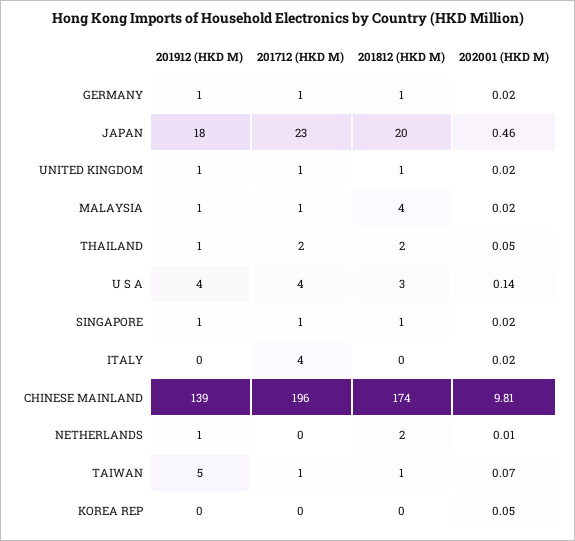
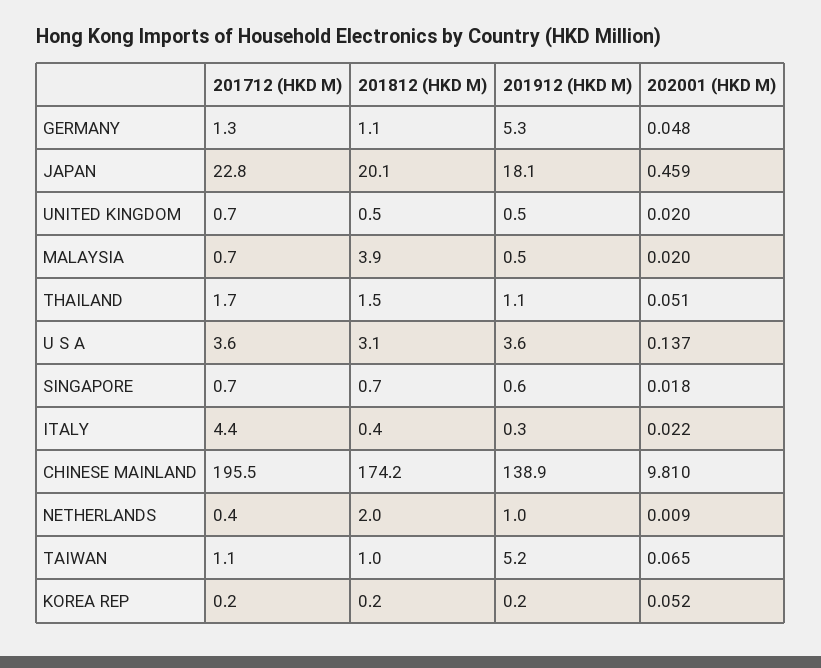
  {
    "201912 (HKD M)": {
-     "GERMANY": 1,
+     "GERMANY": 5.3,
      "JAPAN": 18.1,
      "UNITED KINGDOM": 0.5,
      "MALAYSIA": 0.5,
      "THAILAND": 1.1,
      "U S A": 3.6,
      "SINGAPORE": 0.6,
      "ITALY": 0.3,
      "CHINESE MAINLAND": 138.9,
      "NETHERLANDS": 1,
      "TAIWAN": 5.2,
      "KOREA REP": 0.2
    },
    "201712 (HKD M)": {
      "GERMANY": 1.3,
      "JAPAN": 22.8,
      "UNITED KINGDOM": 0.7,
      "MALAYSIA": 0.7,
      "THAILAND": 1.7,
      "U S A": 3.6,
      "SINGAPORE": 0.7,
      "ITALY": 4.4,
      "CHINESE MAINLAND": 195.5,
      "NETHERLANDS": 0.4,
      "TAIWAN": 1.1,
      "KOREA REP": 0.2
    },
    "201812 (HKD M)": {
      "GERMANY": 1.1,
      "JAPAN": 20.1,
      "UNITED KINGDOM": 0.5,
      "MALAYSIA": 3.9,
      "THAILAND": 1.5,
      "U S A": 3.1,
      "SINGAPORE": 0.7,
      "ITALY": 0.4,
      "CHINESE MAINLAND": 174.2,
      "NETHERLANDS": 2,
      "TAIWAN": 1,
      "KOREA REP": 0.2
    },
    "202001 (HKD M)": {
-     "GERMANY": 0.02,
+     "GERMANY": 0.048,
      "JAPAN": 0.459,
      "UNITED KINGDOM": 0.02,
      "MALAYSIA": 0.02,
      "THAILAND": 0.051,
      "U S A": 0.137,
      "SINGAPORE": 0.018,
      "ITALY": 0.022,
      "CHINESE MAINLAND": 9.81,
      "NETHERLANDS": 0.009,
      "TAIWAN": 0.065,
      "KOREA REP": 0.052
    }
  }

